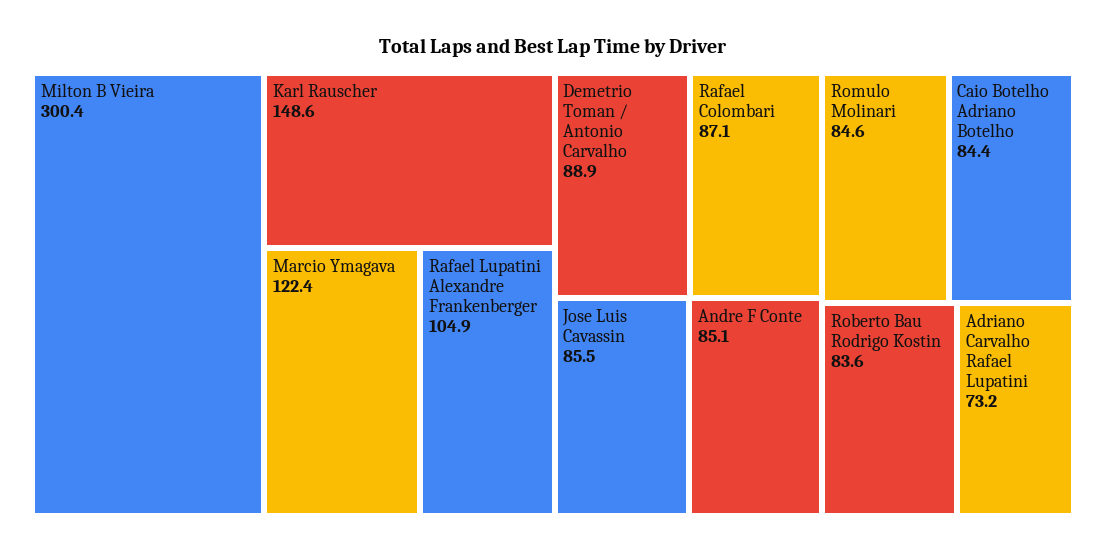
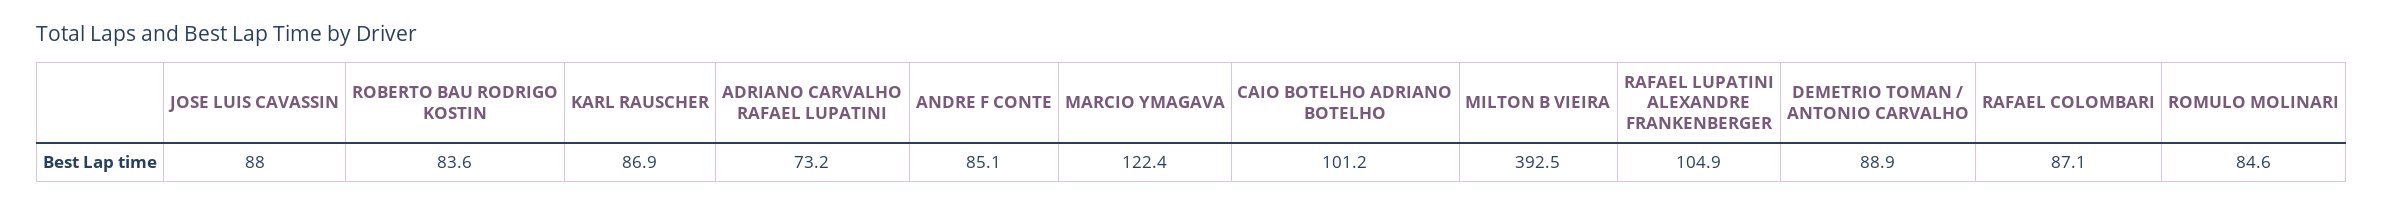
  {
-   "Milton B Vieira": 300.4,
+   "Milton B Vieira": 392.5,
-   "Karl Rauscher": 148.6,
+   "Karl Rauscher": 86.9,
    "Marcio Ymagava": 122.4,
    "Rafael Lupatini Alexandre Frankenberger": 104.9,
    "Demetrio Toman / Antonio Carvalho": 88.9,
    "Rafael Colombari": 87.1,
-   "Jose Luis Cavassin": 85.5,
+   "Jose Luis Cavassin": 88,
    "Andre F Conte": 85.1,
    "Romulo Molinari": 84.6,
-   "Caio Botelho Adriano Botelho": 84.4,
+   "Caio Botelho Adriano Botelho": 101.2,
    "Roberto Bau Rodrigo Kostin": 83.6,
    "Adriano Carvalho Rafael Lupatini": 73.2
  }

